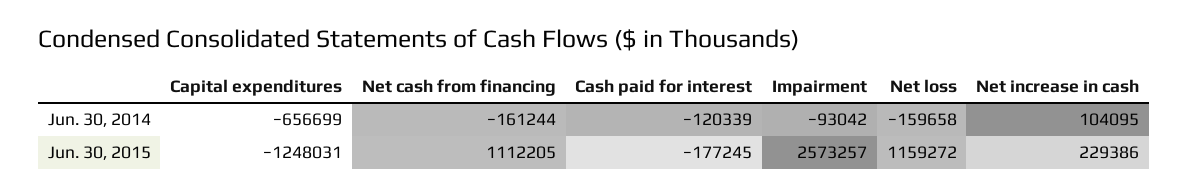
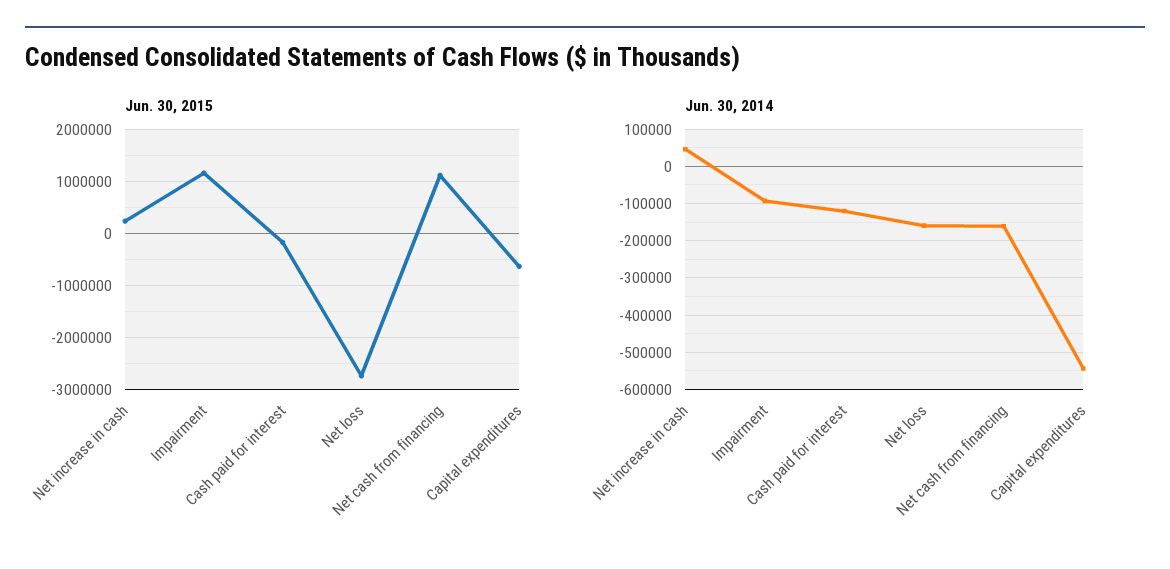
  {
    "Jun. 30, 2014": {
-     "Capital expenditures": -656699,
+     "Capital expenditures": -540000,
      "Net cash from financing": -161244,
      "Cash paid for interest": -120339,
      "Impairment": -93042,
      "Net loss": -159658,
-     "Net increase in cash": 104095
+     "Net increase in cash": 40000
    },
    "Jun. 30, 2015": {
-     "Capital expenditures": -1248031,
+     "Capital expenditures": -600000,
      "Net cash from financing": 1112205,
      "Cash paid for interest": -177245,
-     "Impairment": 2573257,
+     "Impairment": 1200000,
-     "Net loss": 1159272,
+     "Net loss": -2800000,
      "Net increase in cash": 229386
    }
  }

